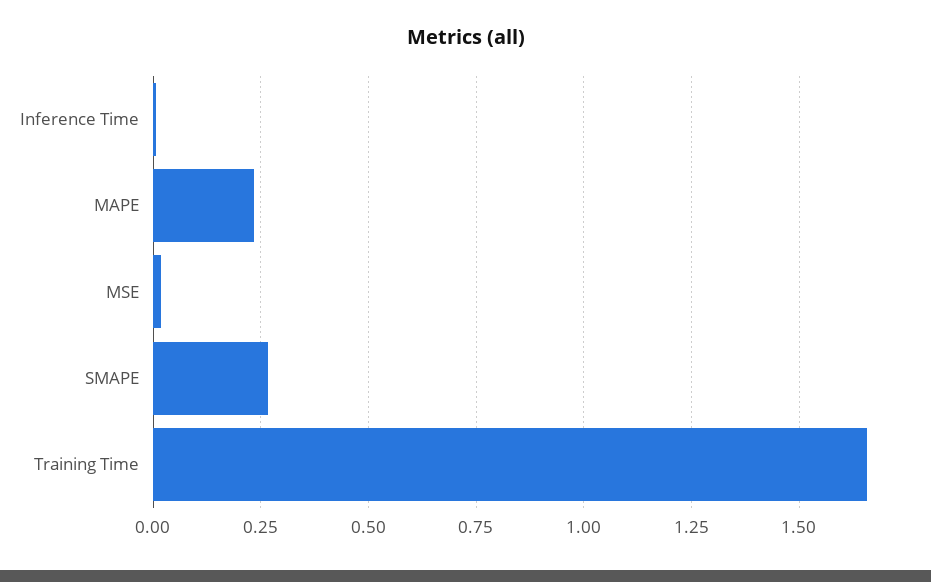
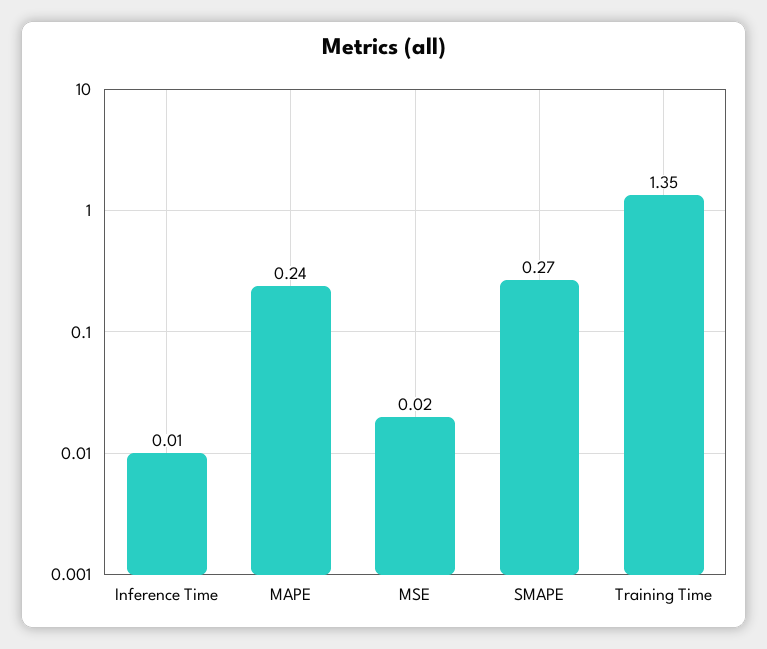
  {
    "Inference Time": 0.01,
    "MAPE": 0.24,
    "MSE": 0.02,
    "SMAPE": 0.27,
-   "Training Time": 1.65
+   "Training Time": 1.35
  }

